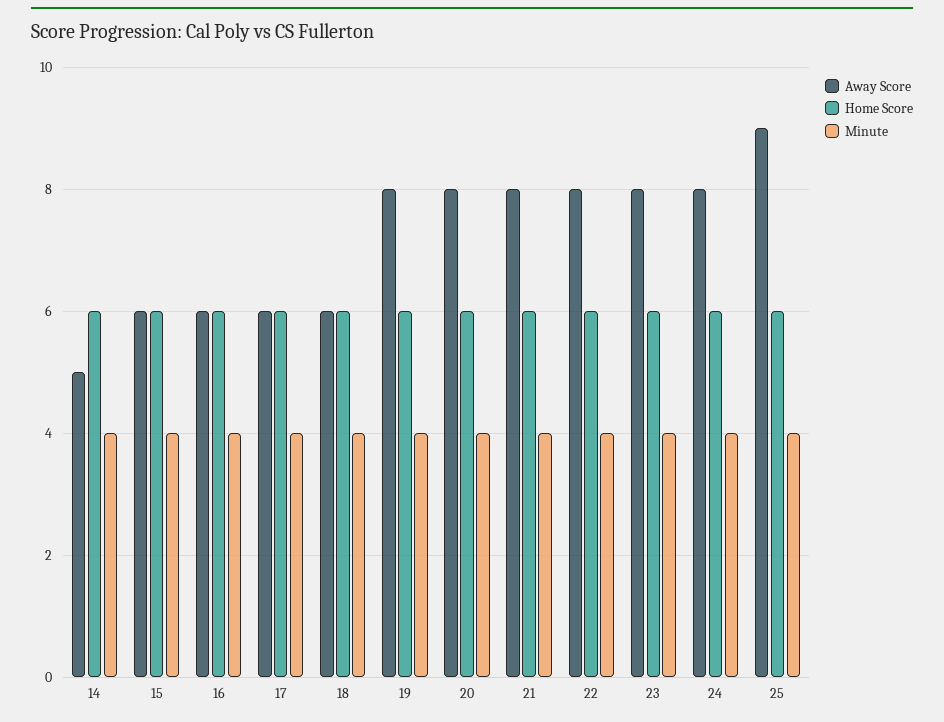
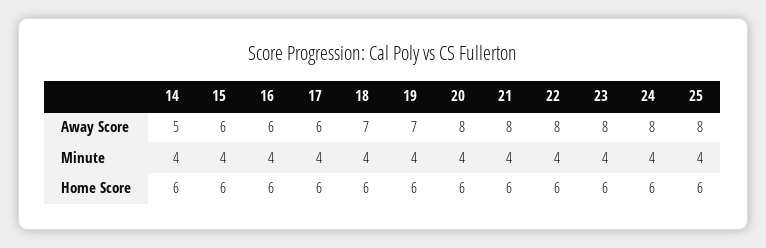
  {
    "Away Score": {
      "14": 5,
      "15": 6,
      "16": 6,
      "17": 6,
-     "18": 6,
+     "18": 7,
-     "19": 8,
+     "19": 7,
      "20": 8,
      "21": 8,
      "22": 8,
      "23": 8,
      "24": 8,
-     "25": 9
+     "25": 8
    },
    "Home Score": {
      "14": 6,
      "15": 6,
      "16": 6,
      "17": 6,
      "18": 6,
      "19": 6,
      "20": 6,
      "21": 6,
      "22": 6,
      "23": 6,
      "24": 6,
      "25": 6
    },
    "Minute": {
      "14": 4,
      "15": 4,
      "16": 4,
      "17": 4,
      "18": 4,
      "19": 4,
      "20": 4,
      "21": 4,
      "22": 4,
      "23": 4,
      "24": 4,
      "25": 4
    }
  }

